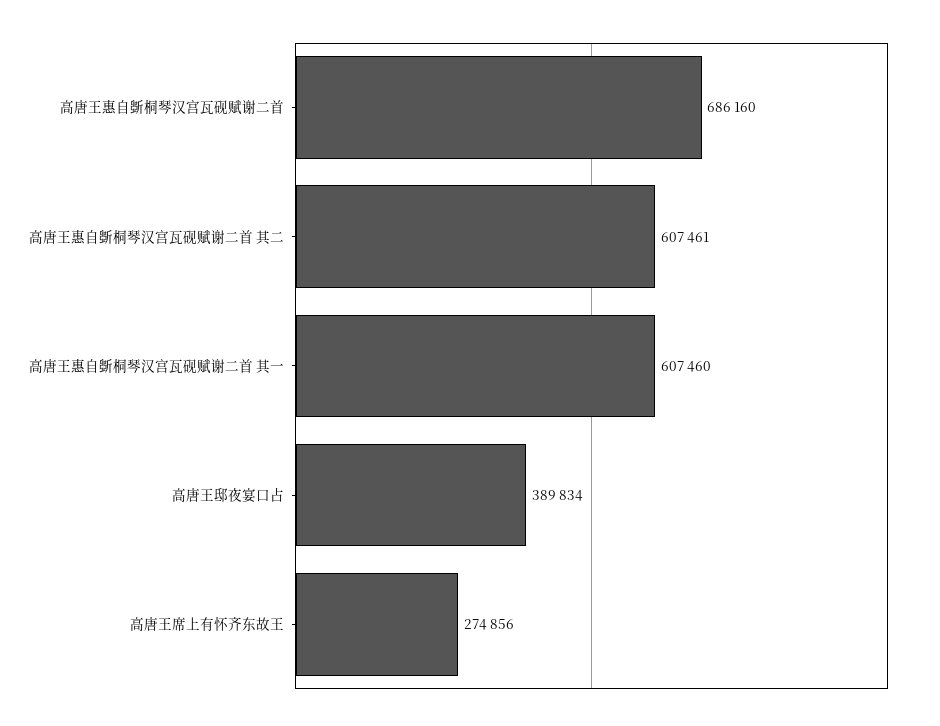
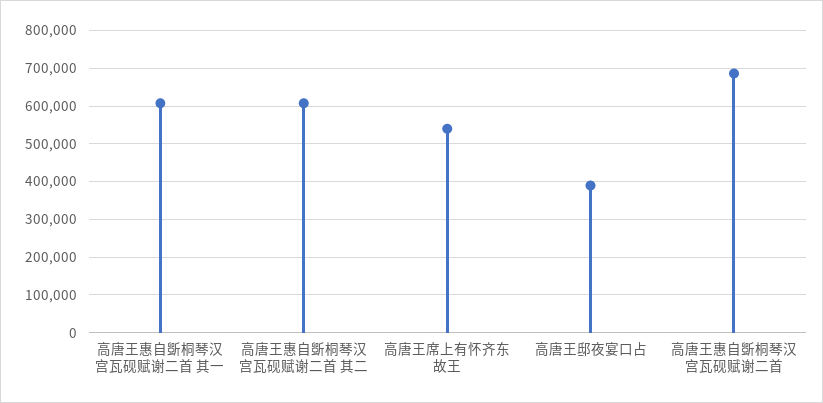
  {
    "高唐王惠自斲桐琴汉宫瓦砚赋谢二首": 686160,
    "高唐王惠自斲桐琴汉宫瓦砚赋谢二首 其二": 607461,
    "高唐王惠自斲桐琴汉宫瓦砚赋谢二首 其一": 607460,
    "高唐王邸夜宴口占": 389834,
-   "高唐王席上有怀齐东故王": 274856
+   "高唐王席上有怀齐东故王": 540000
  }

